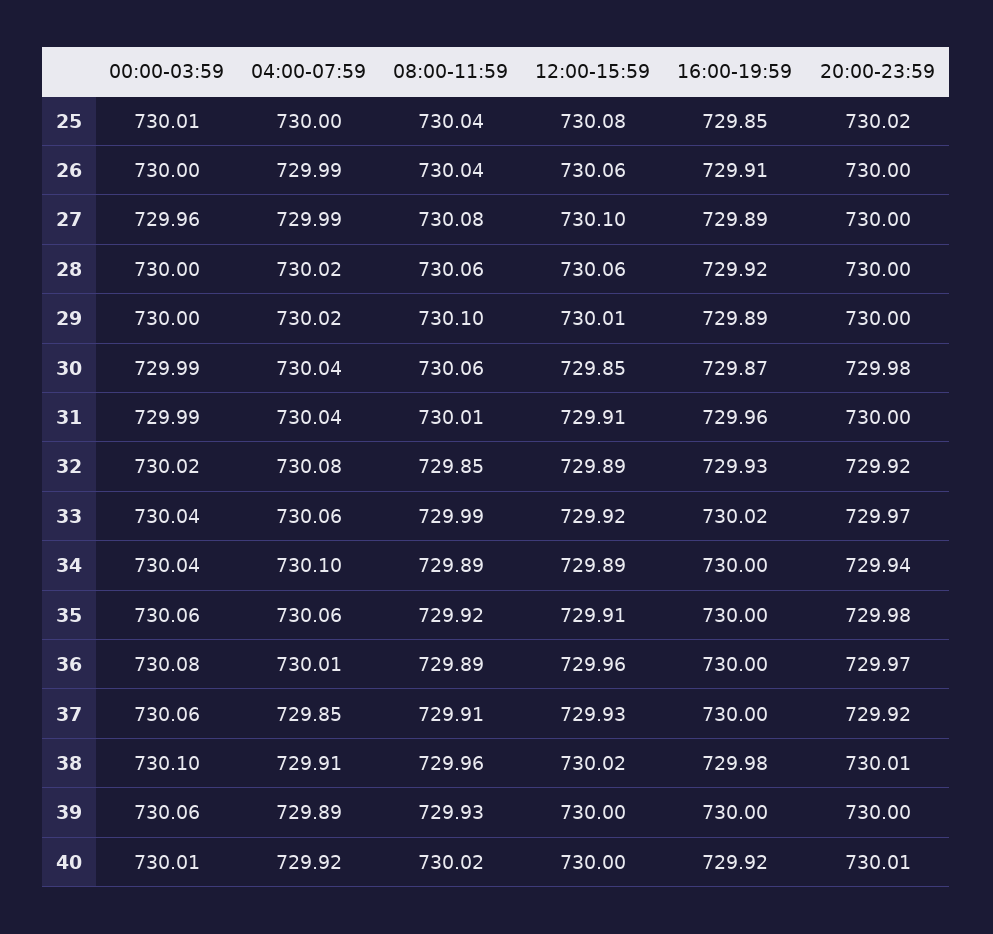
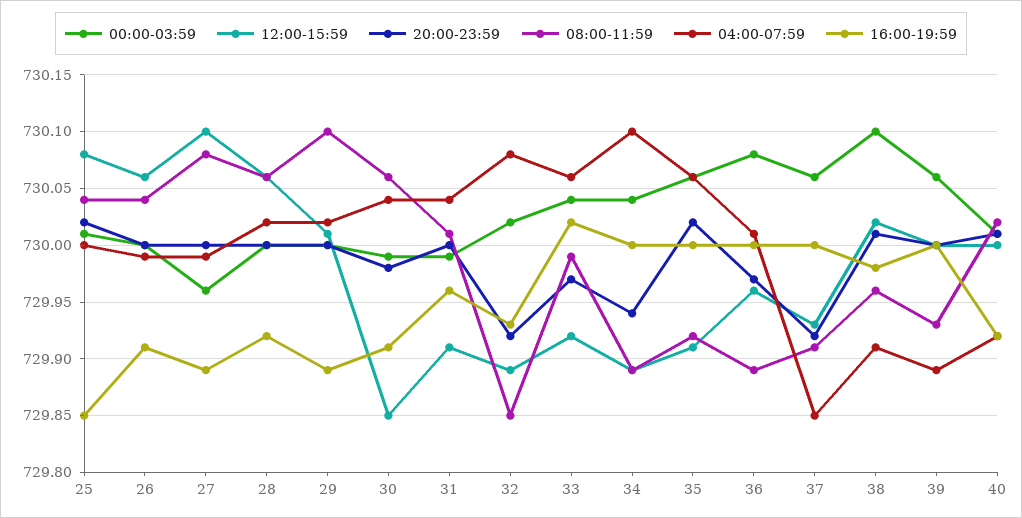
  {
    "00:00-03:59": {
      "25": 730.01,
      "26": 730,
      "27": 729.96,
      "28": 730,
      "29": 730,
      "30": 729.99,
      "31": 729.99,
      "32": 730.02,
      "33": 730.04,
      "34": 730.04,
      "35": 730.06,
      "36": 730.08,
      "37": 730.06,
      "38": 730.1,
      "39": 730.06,
      "40": 730.01
    },
    "04:00-07:59": {
      "25": 730,
      "26": 729.99,
      "27": 729.99,
      "28": 730.02,
      "29": 730.02,
      "30": 730.04,
      "31": 730.04,
      "32": 730.08,
      "33": 730.06,
      "34": 730.1,
      "35": 730.06,
      "36": 730.01,
      "37": 729.85,
      "38": 729.91,
      "39": 729.89,
      "40": 729.92
    },
    "08:00-11:59": {
      "25": 730.04,
      "26": 730.04,
      "27": 730.08,
      "28": 730.06,
      "29": 730.1,
      "30": 730.06,
      "31": 730.01,
      "32": 729.85,
      "33": 729.99,
      "34": 729.89,
      "35": 729.92,
      "36": 729.89,
      "37": 729.91,
      "38": 729.96,
      "39": 729.93,
      "40": 730.02
    },
    "12:00-15:59": {
      "25": 730.08,
      "26": 730.06,
      "27": 730.1,
      "28": 730.06,
      "29": 730.01,
      "30": 729.85,
      "31": 729.91,
      "32": 729.89,
      "33": 729.92,
      "34": 729.89,
      "35": 729.91,
      "36": 729.96,
      "37": 729.93,
      "38": 730.02,
      "39": 730,
      "40": 730
    },
    "16:00-19:59": {
      "25": 729.85,
      "26": 729.91,
      "27": 729.89,
      "28": 729.92,
      "29": 729.89,
-     "30": 729.87,
+     "30": 729.91,
      "31": 729.96,
      "32": 729.93,
      "33": 730.02,
      "34": 730,
      "35": 730,
      "36": 730,
      "37": 730,
      "38": 729.98,
      "39": 730,
      "40": 729.92
    },
    "20:00-23:59": {
      "25": 730.02,
      "26": 730,
      "27": 730,
      "28": 730,
      "29": 730,
      "30": 729.98,
      "31": 730,
      "32": 729.92,
      "33": 729.97,
      "34": 729.94,
-     "35": 729.98,
+     "35": 730.02,
      "36": 729.97,
      "37": 729.92,
      "38": 730.01,
      "39": 730,
      "40": 730.01
    }
  }

